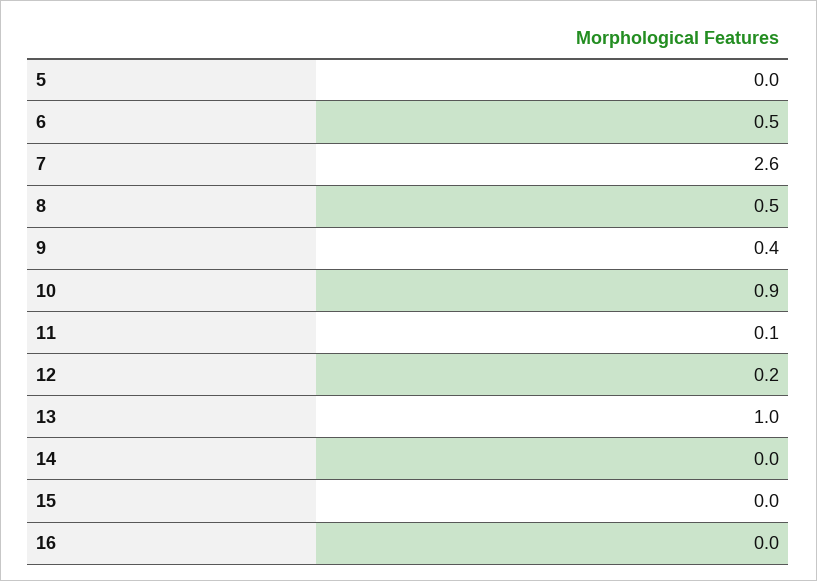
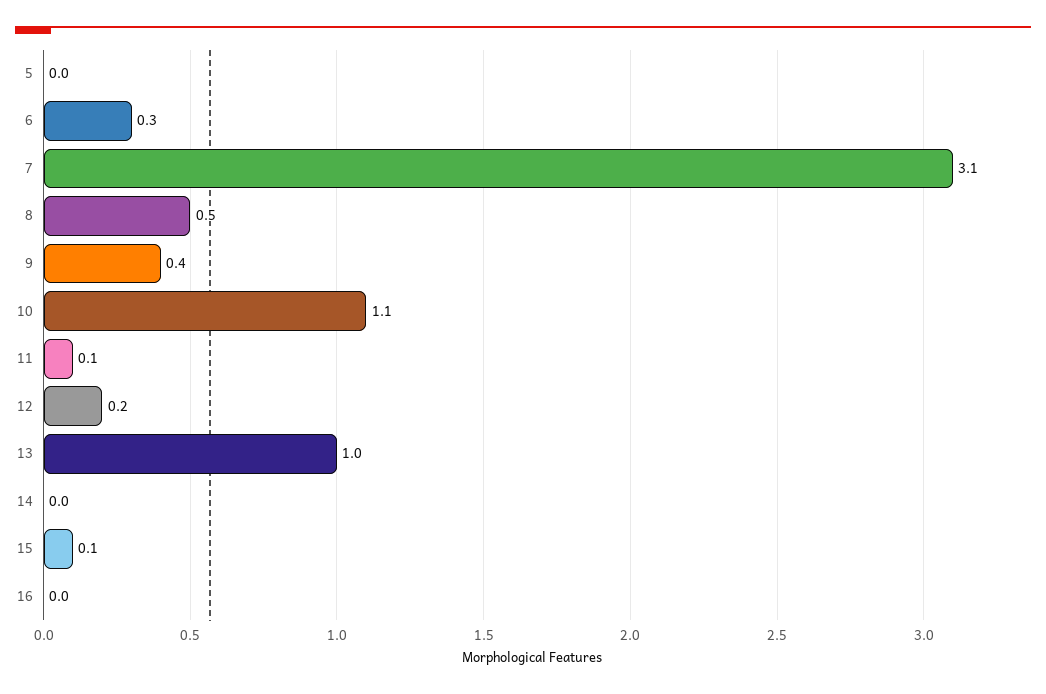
  {
    "5": 0,
-   "6": 0.5,
+   "6": 0.3,
-   "7": 2.6,
+   "7": 3.1,
    "8": 0.5,
    "9": 0.4,
-   "10": 0.9,
+   "10": 1.1,
    "11": 0.1,
    "12": 0.2,
    "13": 1,
    "14": 0,
-   "15": 0,
+   "15": 0.1,
    "16": 0
  }

